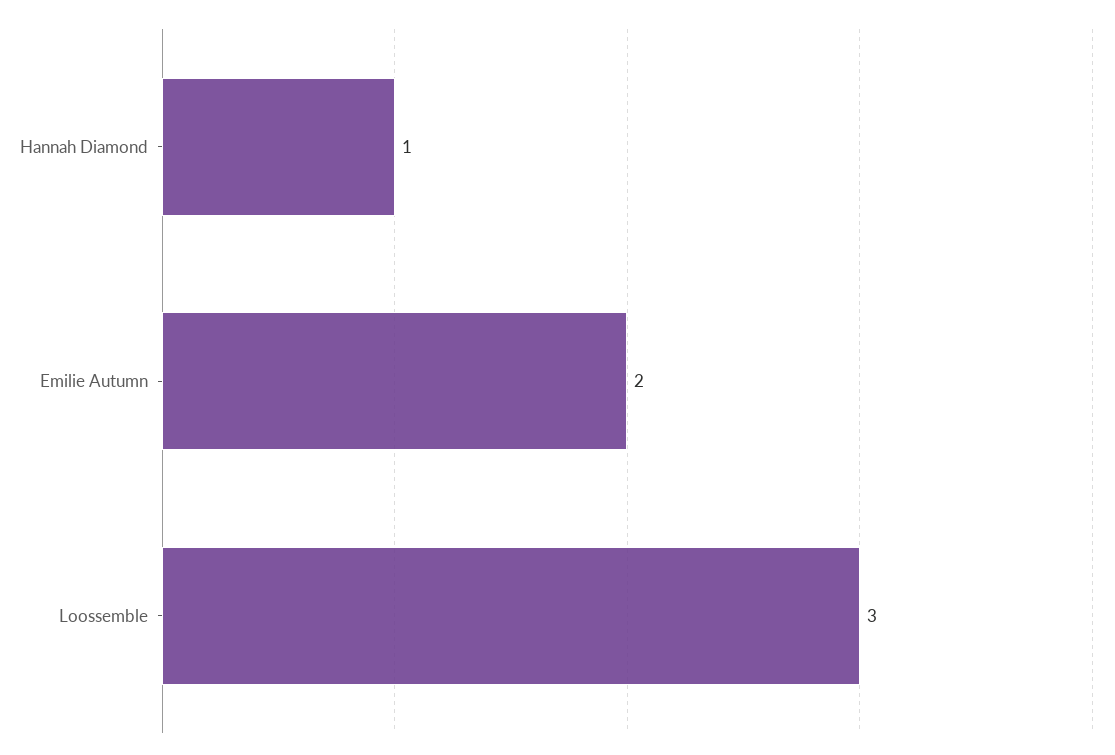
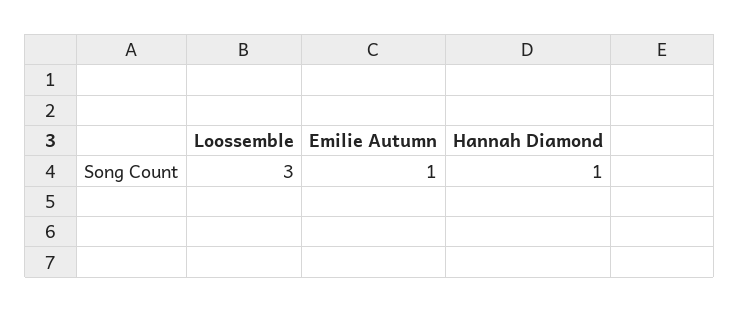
  {
    "Hannah Diamond": 1,
-   "Emilie Autumn": 2,
+   "Emilie Autumn": 1,
    "Loossemble": 3
  }

